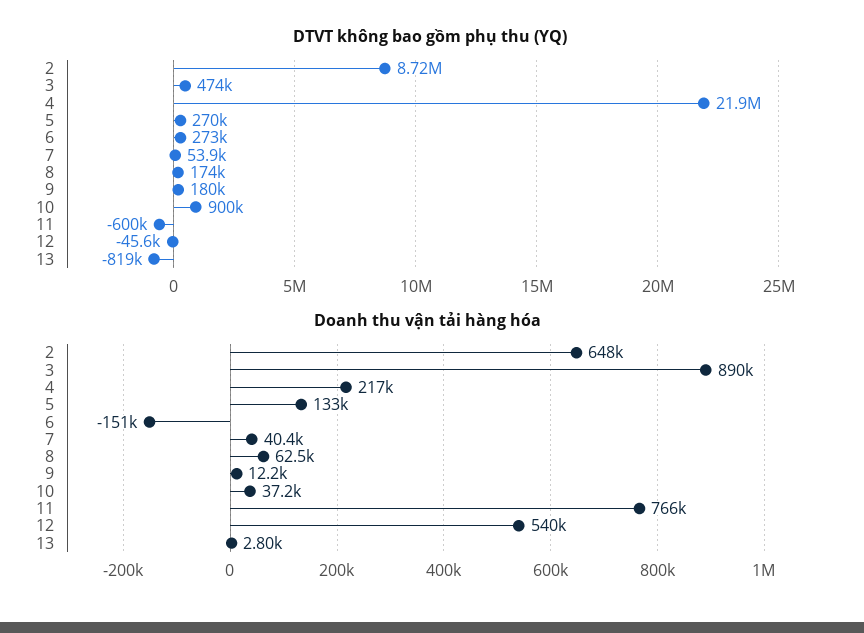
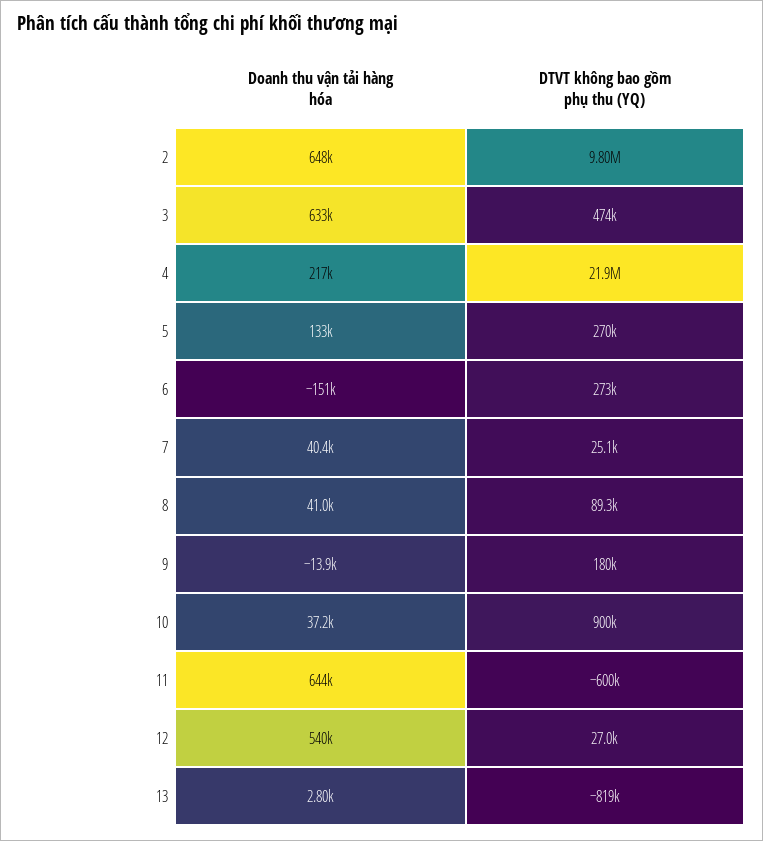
  {
    "DTVT không bao gồm phụ thu (YQ)": {
-     "2": 8720000,
+     "2": 9800000,
      "3": 474000,
      "4": 21900000,
      "5": 270000,
      "6": 273000,
-     "7": 53900,
+     "7": 25100,
-     "8": 174000,
+     "8": 89300,
      "9": 180000,
      "10": 900000,
      "11": -600000,
-     "12": -45600,
+     "12": 27000,
      "13": -819000
    },
    "Doanh thu vận tải hàng hóa": {
      "2": 648000,
-     "3": 890000,
+     "3": 633000,
      "4": 217000,
      "5": 133000,
      "6": -151000,
      "7": 40400,
-     "8": 62500,
+     "8": 41000,
-     "9": 12200,
+     "9": -13900,
      "10": 37200,
-     "11": 766000,
+     "11": 644000,
      "12": 540000,
      "13": 2800
    }
  }

